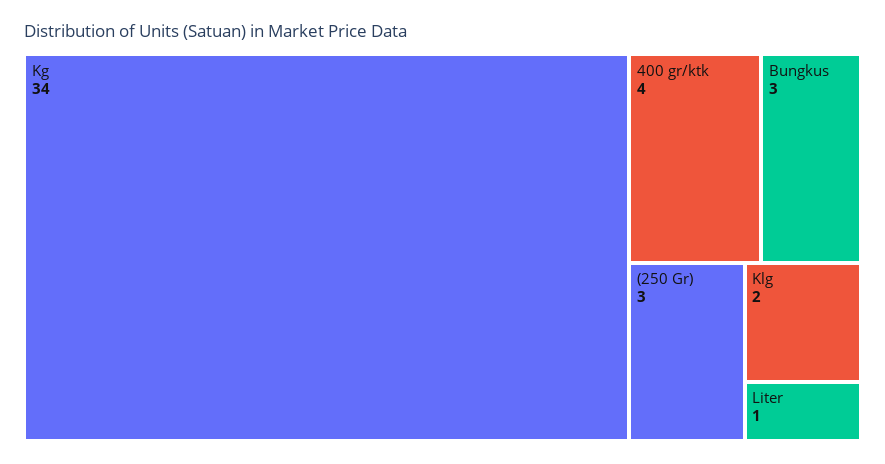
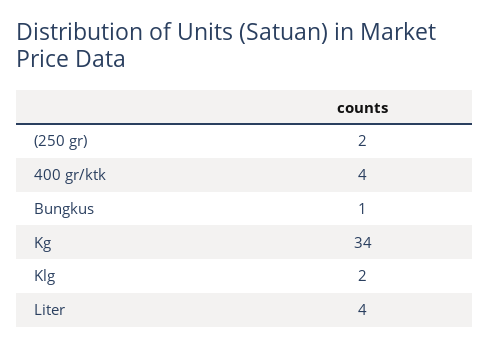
  {
    "Kg": 34,
    "400 gr/ktk": 4,
-   "Bungkus": 3,
+   "Bungkus": 1,
-   "(250 Gr)": 3,
+   "(250 Gr)": 2,
    "Klg": 2,
-   "Liter": 1
+   "Liter": 4
  }

